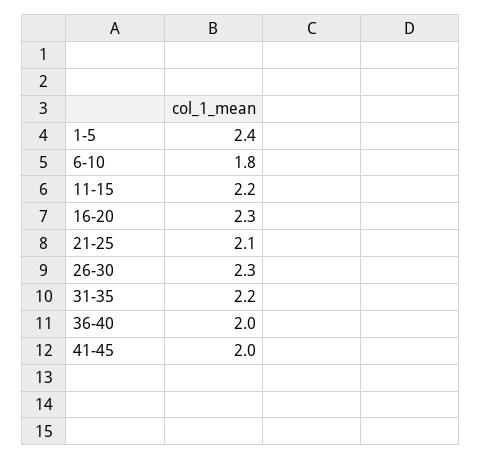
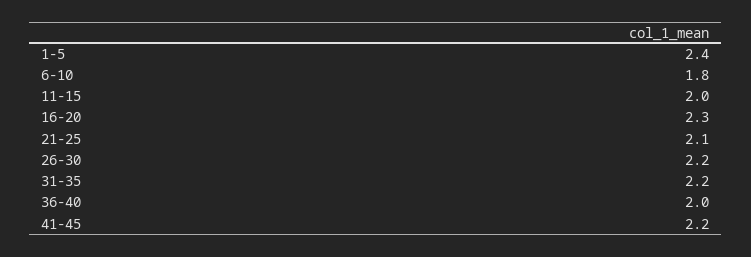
  {
    "1-5": 2.4,
    "6-10": 1.8,
-   "11-15": 2.2,
+   "11-15": 2,
    "16-20": 2.3,
    "21-25": 2.1,
-   "26-30": 2.3,
+   "26-30": 2.2,
    "31-35": 2.2,
    "36-40": 2,
-   "41-45": 2
+   "41-45": 2.2
  }

